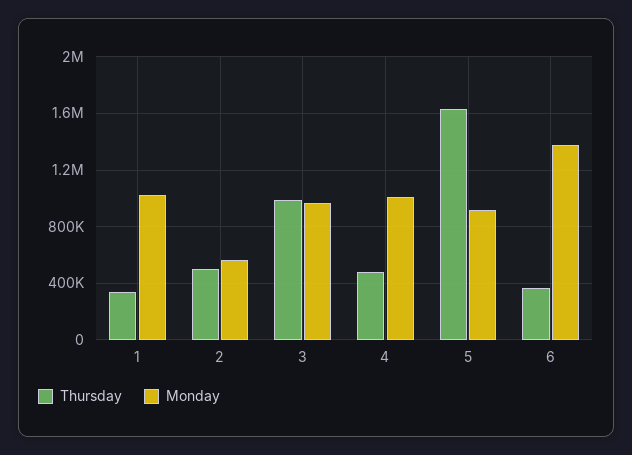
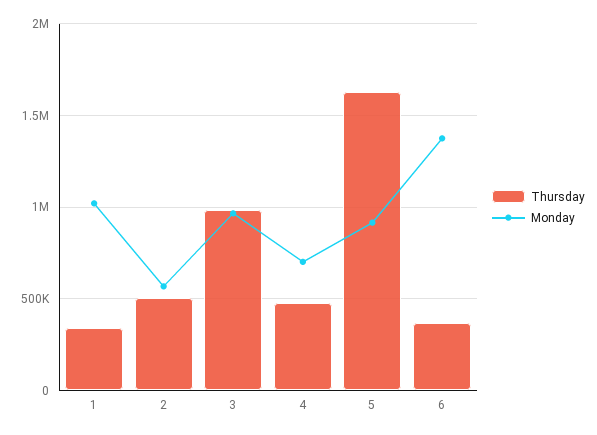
  {
    "Thursday": {
      "1": 350000,
      "2": 500000,
      "3": 1000000,
      "4": 500000,
      "5": 1650000,
      "6": 350000
    },
    "Monday": {
      "1": 1000000,
      "2": 550000,
      "3": 950000,
-     "4": 1000000,
+     "4": 700000,
      "5": 900000,
      "6": 1400000
    }
  }

